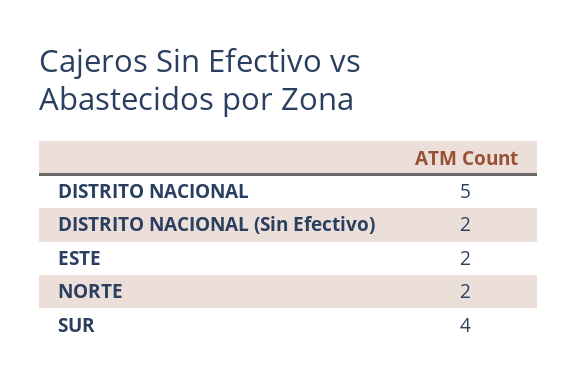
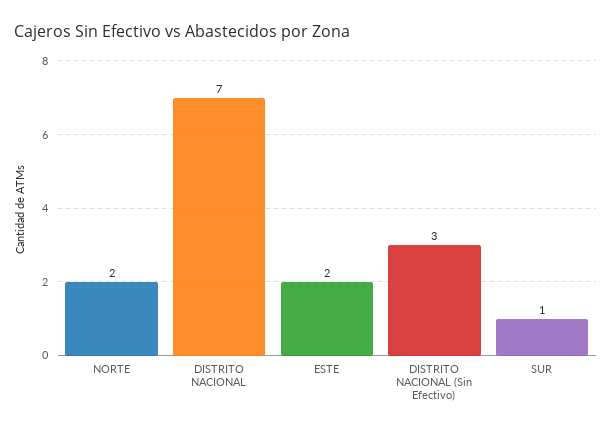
  {
-   "DISTRITO NACIONAL": 5,
+   "DISTRITO NACIONAL": 7,
-   "DISTRITO NACIONAL (Sin Efectivo)": 2,
+   "DISTRITO NACIONAL (Sin Efectivo)": 3,
    "ESTE": 2,
    "NORTE": 2,
-   "SUR": 4
+   "SUR": 1
  }

